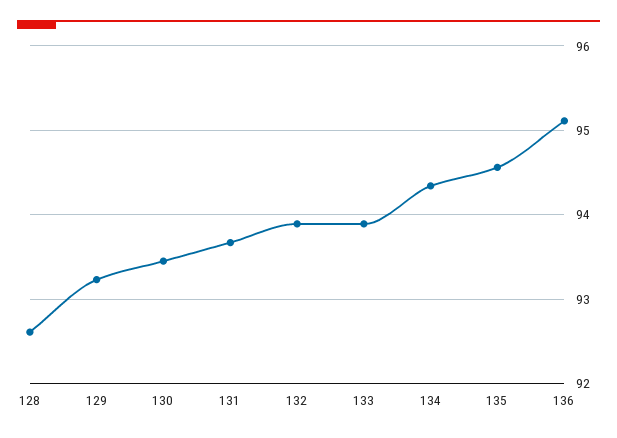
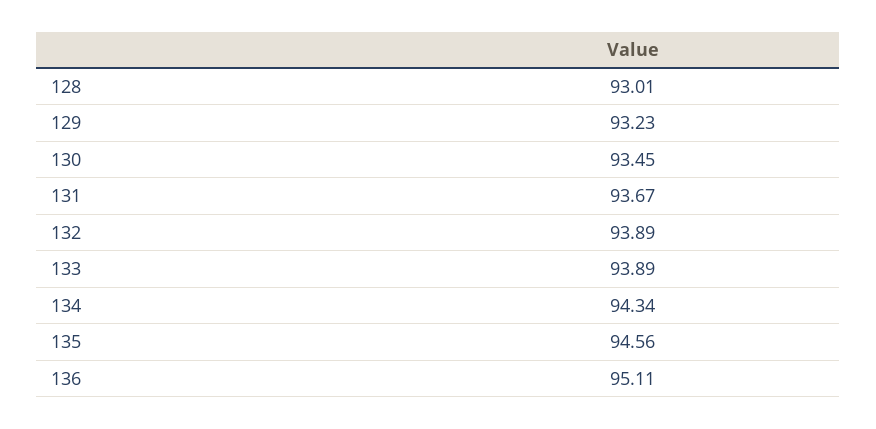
  {
-   "128": 92.6,
+   "128": 93.01,
    "129": 93.23,
    "130": 93.45,
    "131": 93.67,
    "132": 93.89,
    "133": 93.89,
    "134": 94.34,
    "135": 94.56,
    "136": 95.11
  }

